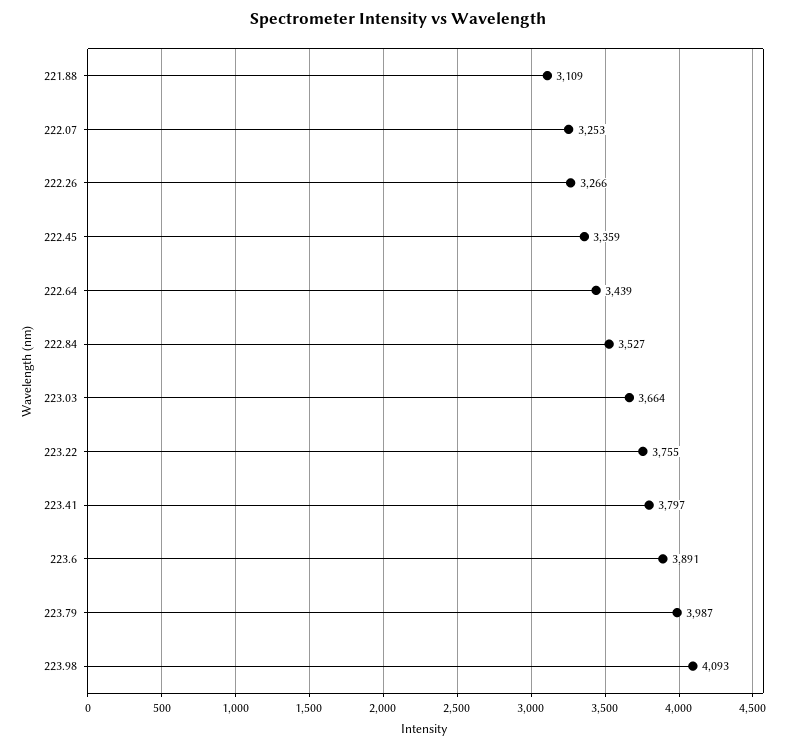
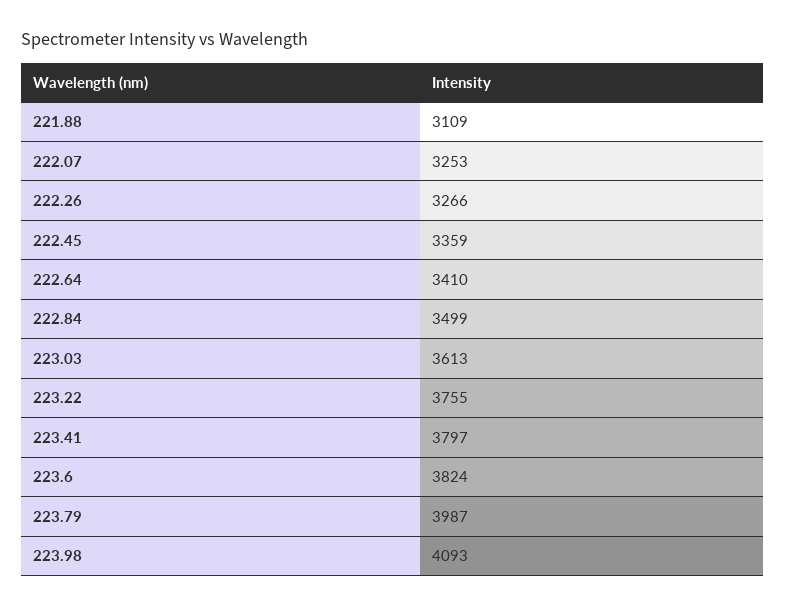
  {
    "221.88": 3109,
    "222.07": 3253,
    "222.26": 3266,
    "222.45": 3359,
-   "222.64": 3439,
+   "222.64": 3410,
-   "222.84": 3527,
+   "222.84": 3499,
-   "223.03": 3664,
+   "223.03": 3613,
    "223.22": 3755,
    "223.41": 3797,
-   "223.6": 3891,
+   "223.6": 3824,
    "223.79": 3987,
    "223.98": 4093
  }

